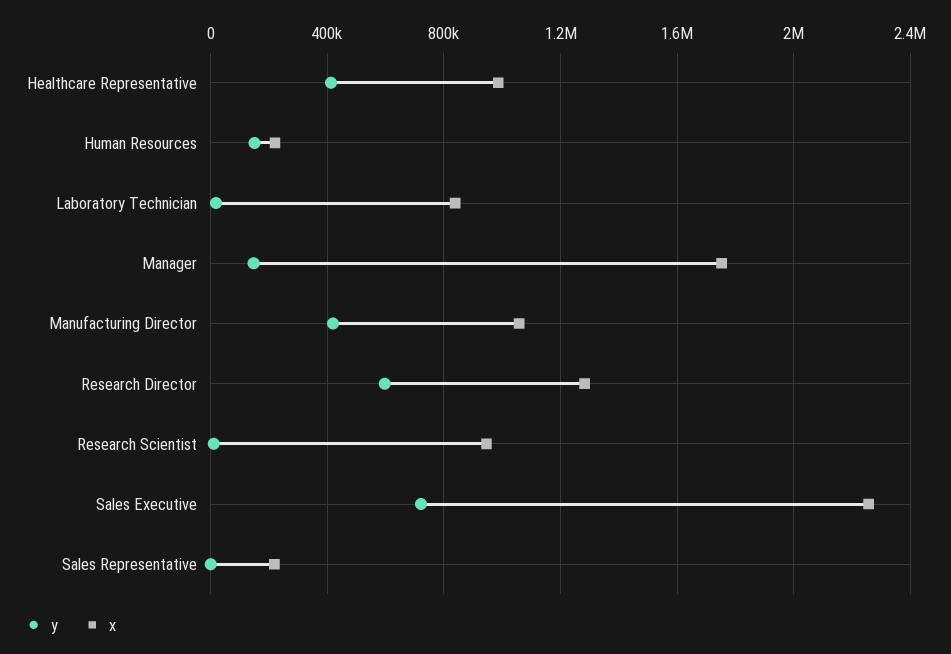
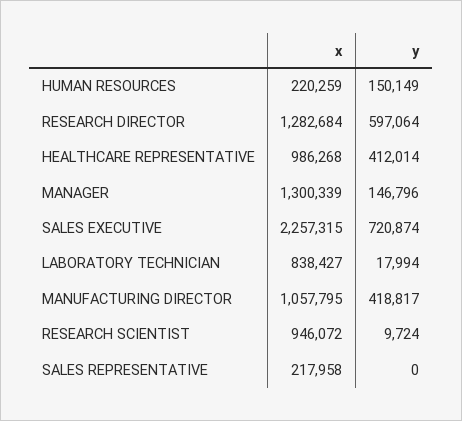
  {
    "y": {
      "Healthcare Representative": 412014,
      "Human Resources": 150149,
      "Laboratory Technician": 17994,
      "Manager": 146796,
      "Manufacturing Director": 418817,
      "Research Director": 597064,
      "Research Scientist": 9724,
      "Sales Executive": 720874,
      "Sales Representative": 0
    },
    "x": {
      "Healthcare Representative": 986268,
      "Human Resources": 220259,
      "Laboratory Technician": 838427,
-     "Manager": 1750000,
+     "Manager": 1300339,
      "Manufacturing Director": 1057795,
      "Research Director": 1282684,
      "Research Scientist": 946072,
      "Sales Executive": 2257315,
      "Sales Representative": 217958
    }
  }

